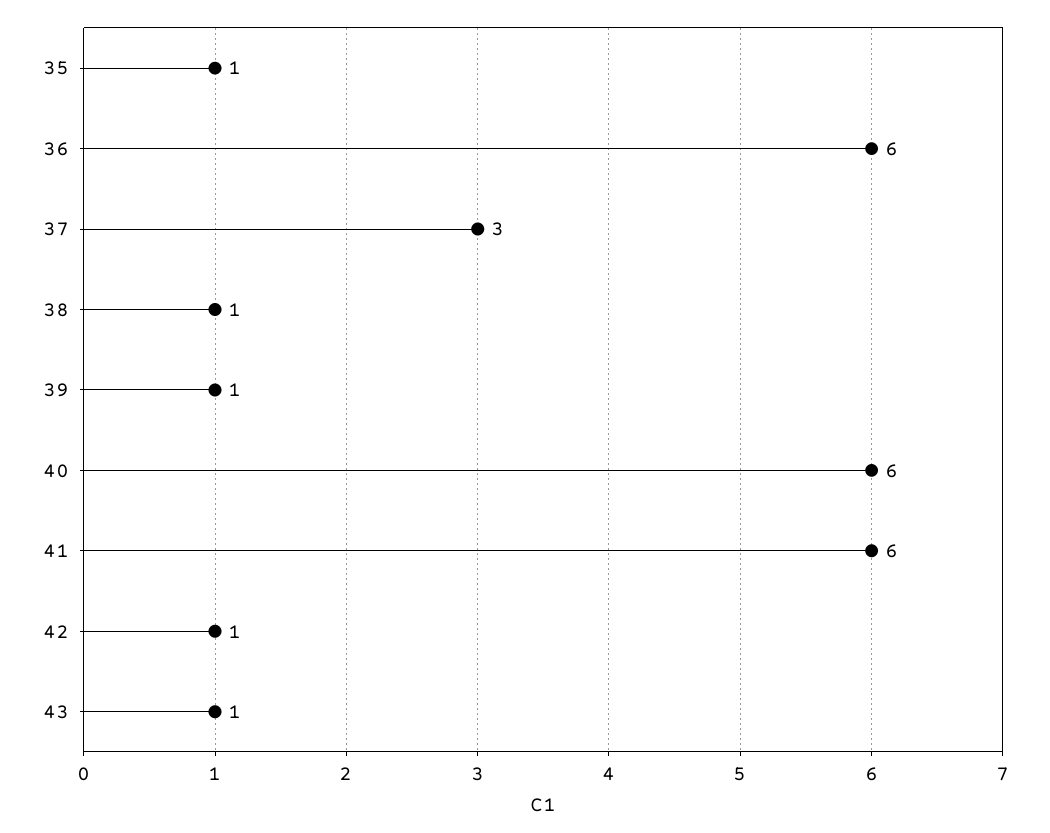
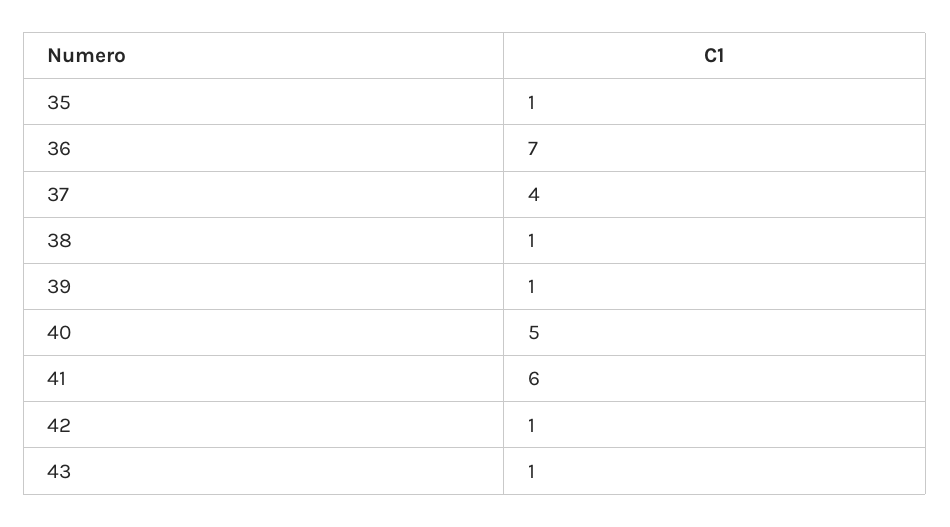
  {
    "35": 1,
-   "36": 6,
+   "36": 7,
-   "37": 3,
+   "37": 4,
    "38": 1,
    "39": 1,
-   "40": 6,
+   "40": 5,
    "41": 6,
    "42": 1,
    "43": 1
  }

